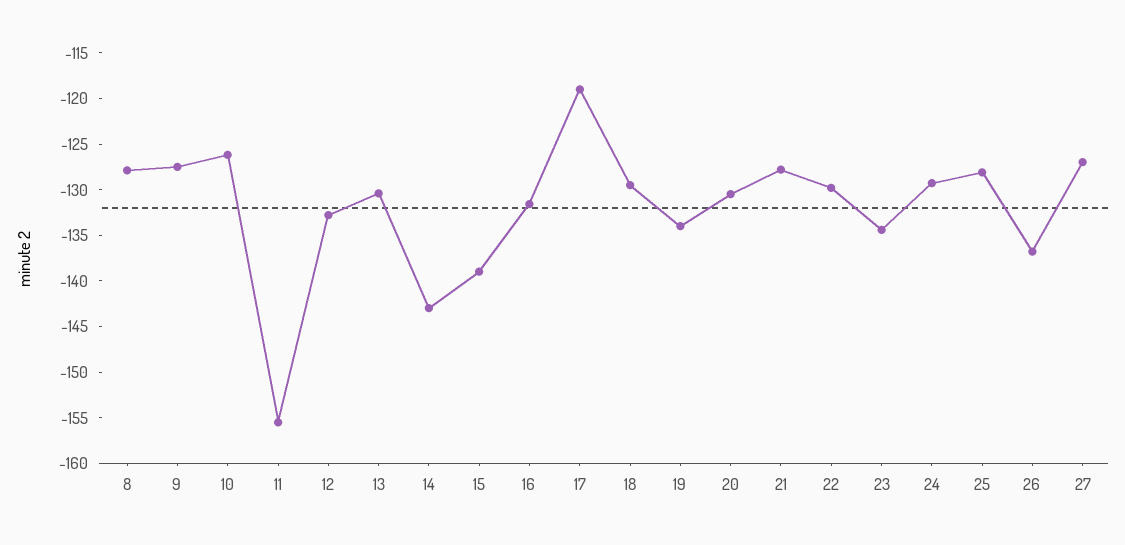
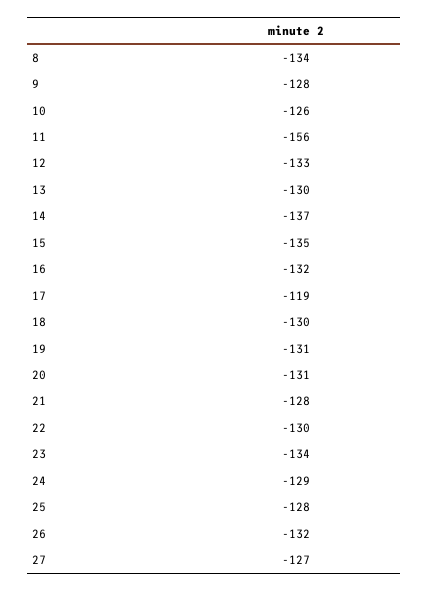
  {
-   "8": -128,
+   "8": -134,
    "9": -128,
    "10": -126,
    "11": -156,
    "12": -133,
    "13": -130,
-   "14": -143,
+   "14": -137,
-   "15": -139,
+   "15": -135,
    "16": -132,
    "17": -119,
    "18": -130,
-   "19": -134,
+   "19": -131,
    "20": -131,
    "21": -128,
    "22": -130,
    "23": -134,
    "24": -129,
    "25": -128,
-   "26": -137,
+   "26": -132,
    "27": -127
  }

